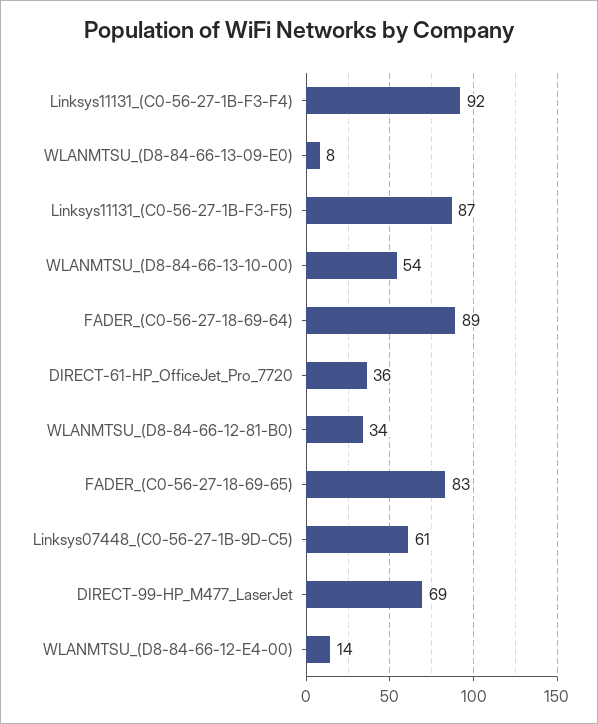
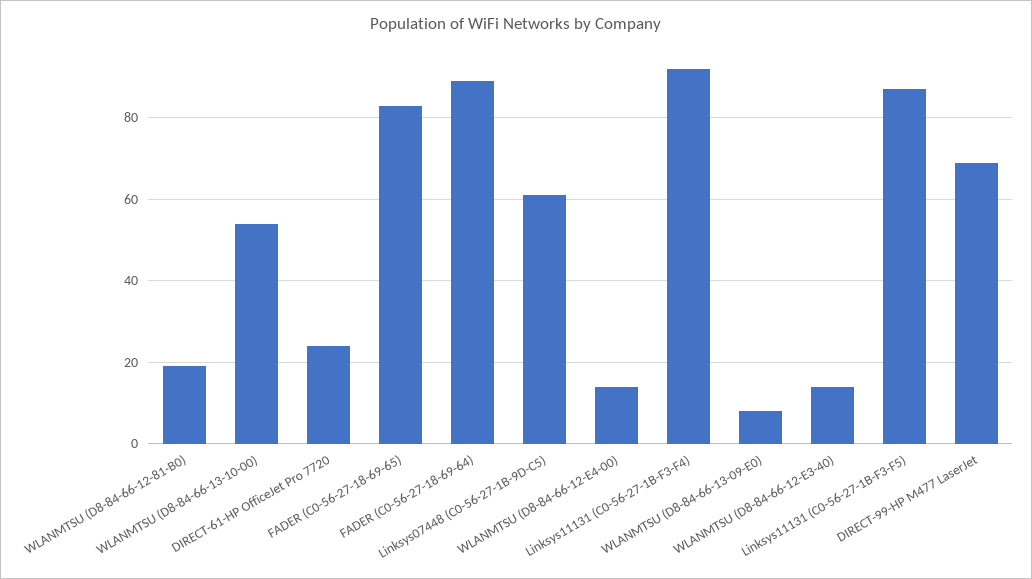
  {
    "Linksys11131_(C0-56-27-1B-F3-F4)": 92,
    "WLANMTSU_(D8-84-66-13-09-E0)": 8,
    "Linksys11131_(C0-56-27-1B-F3-F5)": 87,
    "WLANMTSU_(D8-84-66-13-10-00)": 54,
    "FADER_(C0-56-27-18-69-64)": 89,
-   "DIRECT-61-HP_OfficeJet_Pro_7720": 36,
+   "DIRECT-61-HP_OfficeJet_Pro_7720": 25,
-   "WLANMTSU_(D8-84-66-12-81-B0)": 34,
+   "WLANMTSU_(D8-84-66-12-81-B0)": 20,
    "FADER_(C0-56-27-18-69-65)": 83,
    "Linksys07448_(C0-56-27-1B-9D-C5)": 61,
    "DIRECT-99-HP_M477_LaserJet": 69,
-   "WLANMTSU_(D8-84-66-12-E4-00)": 14
+   "WLANMTSU_(D8-84-66-12-E4-00)": 14,
+   "WLANMTSU (D8-84-66-12-E3-40)": 15
  }

